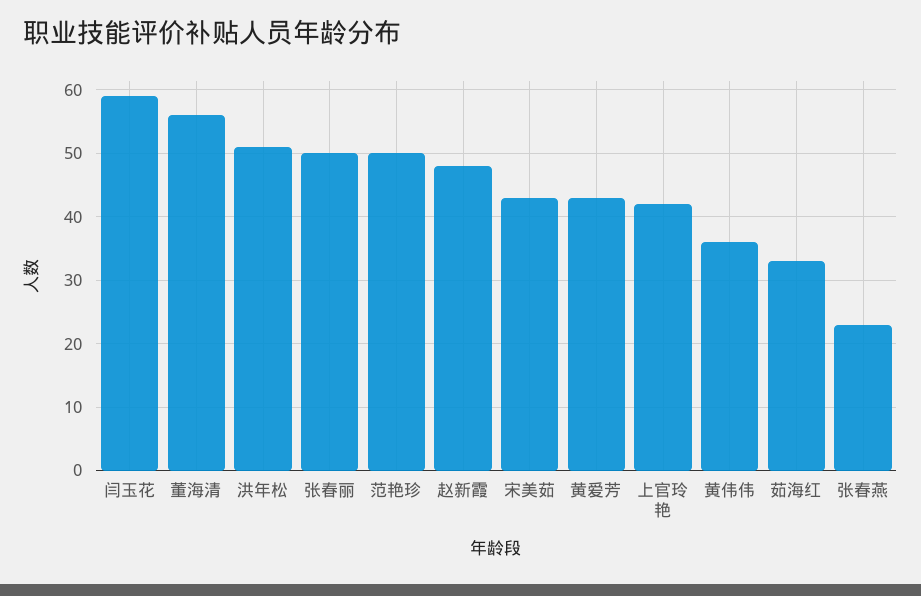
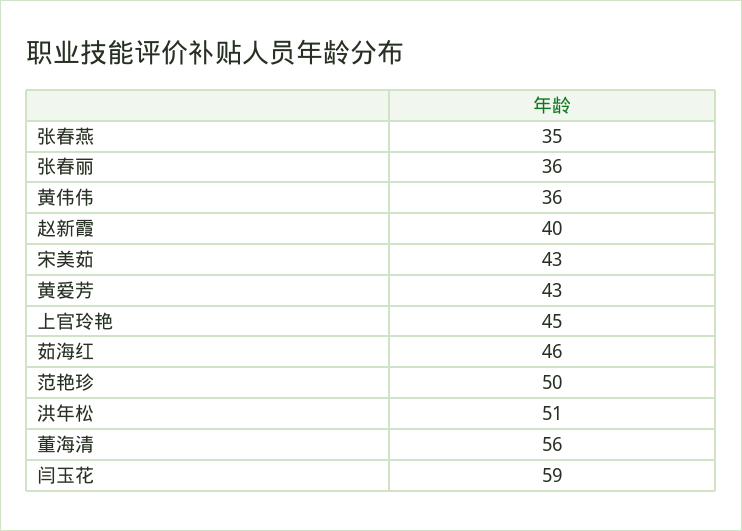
  {
    "闫玉花": 59,
    "董海清": 56,
    "洪年松": 51,
-   "张春丽": 50,
+   "张春丽": 36,
    "范艳珍": 50,
-   "赵新霞": 48,
+   "赵新霞": 40,
    "宋美茹": 43,
    "黄爱芳": 43,
-   "上官玲艳": 42,
+   "上官玲艳": 45,
    "黄伟伟": 36,
-   "茹海红": 33,
+   "茹海红": 46,
-   "张春燕": 23
+   "张春燕": 35
  }

